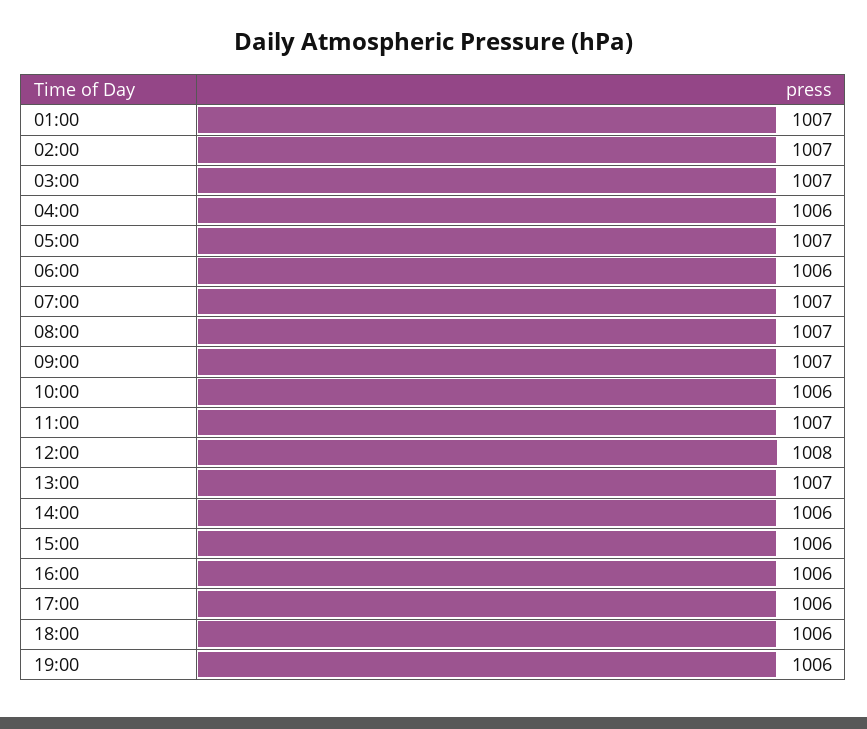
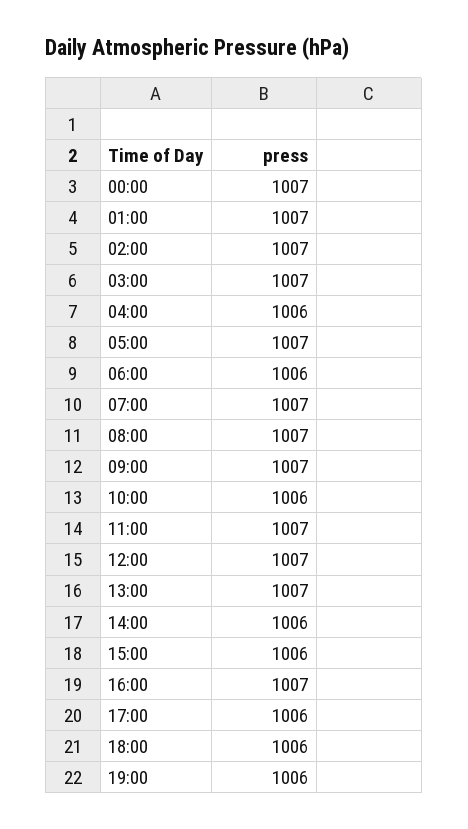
  {
    "01:00": 1007,
    "02:00": 1007,
    "03:00": 1007,
    "04:00": 1006,
    "05:00": 1007,
    "06:00": 1006,
    "07:00": 1007,
    "08:00": 1007,
    "09:00": 1007,
    "10:00": 1006,
    "11:00": 1007,
-   "12:00": 1008,
+   "12:00": 1007,
    "13:00": 1007,
    "14:00": 1006,
    "15:00": 1006,
-   "16:00": 1006,
+   "16:00": 1007,
    "17:00": 1006,
    "18:00": 1006,
-   "19:00": 1006
+   "19:00": 1006,
+   "00:00": 1007
  }

